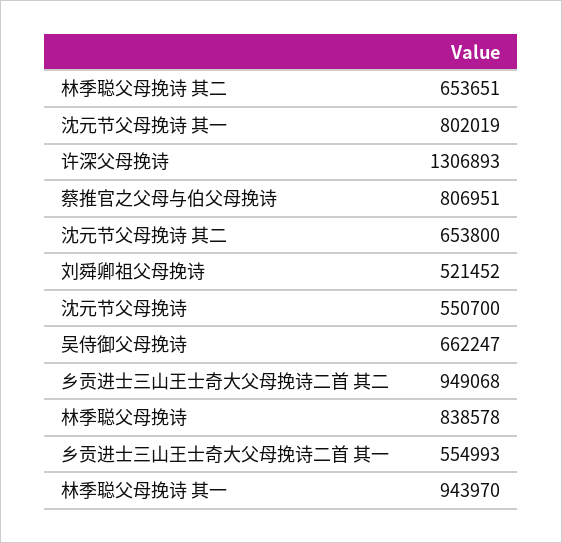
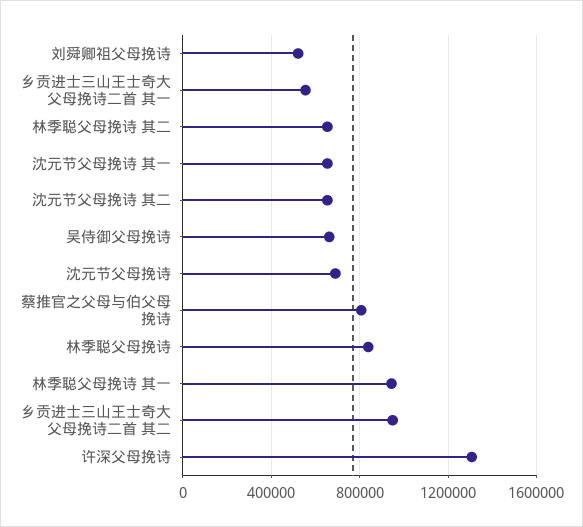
  {
    "林季聪父母挽诗 其二": 653651,
-   "沈元节父母挽诗 其一": 802019,
+   "沈元节父母挽诗 其一": 650000,
    "许深父母挽诗": 1306893,
    "蔡推官之父母与伯父母挽诗": 806951,
    "沈元节父母挽诗 其二": 653800,
    "刘舜卿祖父母挽诗": 521452,
-   "沈元节父母挽诗": 550700,
+   "沈元节父母挽诗": 700000,
    "吴侍御父母挽诗": 662247,
    "乡贡进士三山王士奇大父母挽诗二首 其二": 949068,
    "林季聪父母挽诗": 838578,
    "乡贡进士三山王士奇大父母挽诗二首 其一": 554993,
    "林季聪父母挽诗 其一": 943970
  }

